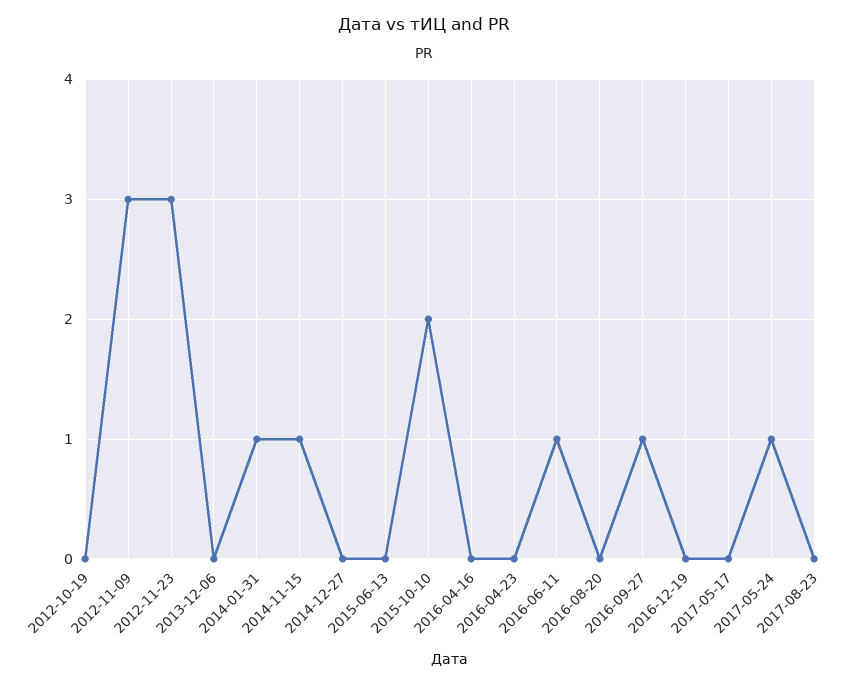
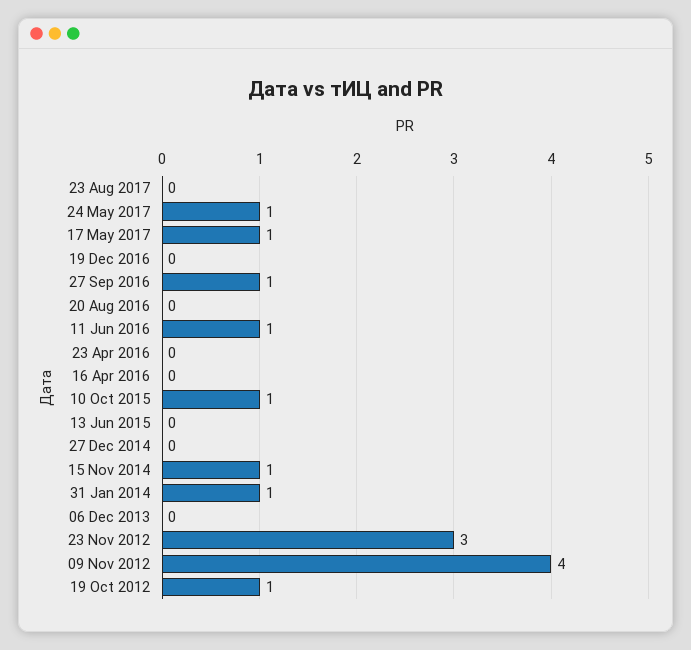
  {
-   "2012-10-19": 0,
+   "2012-10-19": 1,
-   "2012-11-09": 3,
+   "2012-11-09": 4,
    "2012-11-23": 3,
    "2013-12-06": 0,
    "2014-01-31": 1,
    "2014-11-15": 1,
    "2014-12-27": 0,
    "2015-06-13": 0,
-   "2015-10-10": 2,
+   "2015-10-10": 1,
    "2016-04-16": 0,
    "2016-04-23": 0,
    "2016-06-11": 1,
    "2016-08-20": 0,
    "2016-09-27": 1,
    "2016-12-19": 0,
-   "2017-05-17": 0,
+   "2017-05-17": 1,
    "2017-05-24": 1,
    "2017-08-23": 0
  }

